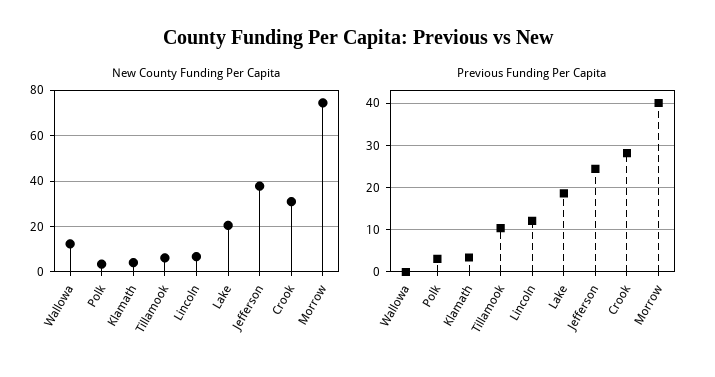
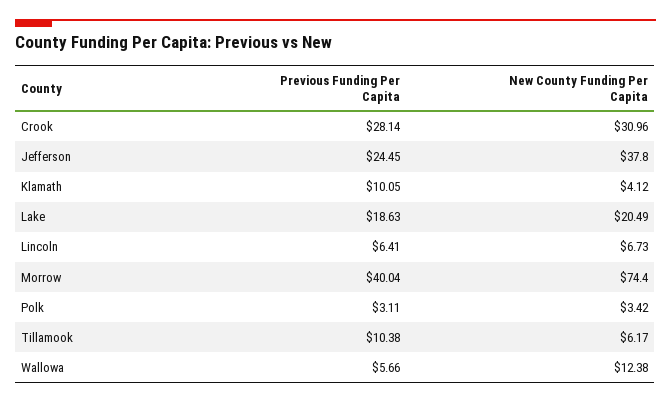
  {
    "New County Funding Per Capita": {
      "Wallowa": 12.38,
      "Polk": 3.42,
      "Klamath": 4.12,
      "Tillamook": 6.17,
      "Lincoln": 6.73,
      "Lake": 20.49,
      "Jefferson": 37.8,
      "Crook": 30.96,
      "Morrow": 74.4
    },
    "Previous Funding Per Capita": {
-     "Wallowa": 0,
+     "Wallowa": 5.66,
      "Polk": 3.11,
-     "Klamath": 4,
+     "Klamath": 10.05,
      "Tillamook": 10.38,
-     "Lincoln": 12,
+     "Lincoln": 6.41,
      "Lake": 18.63,
      "Jefferson": 24.45,
      "Crook": 28.14,
      "Morrow": 40.04
    }
  }

